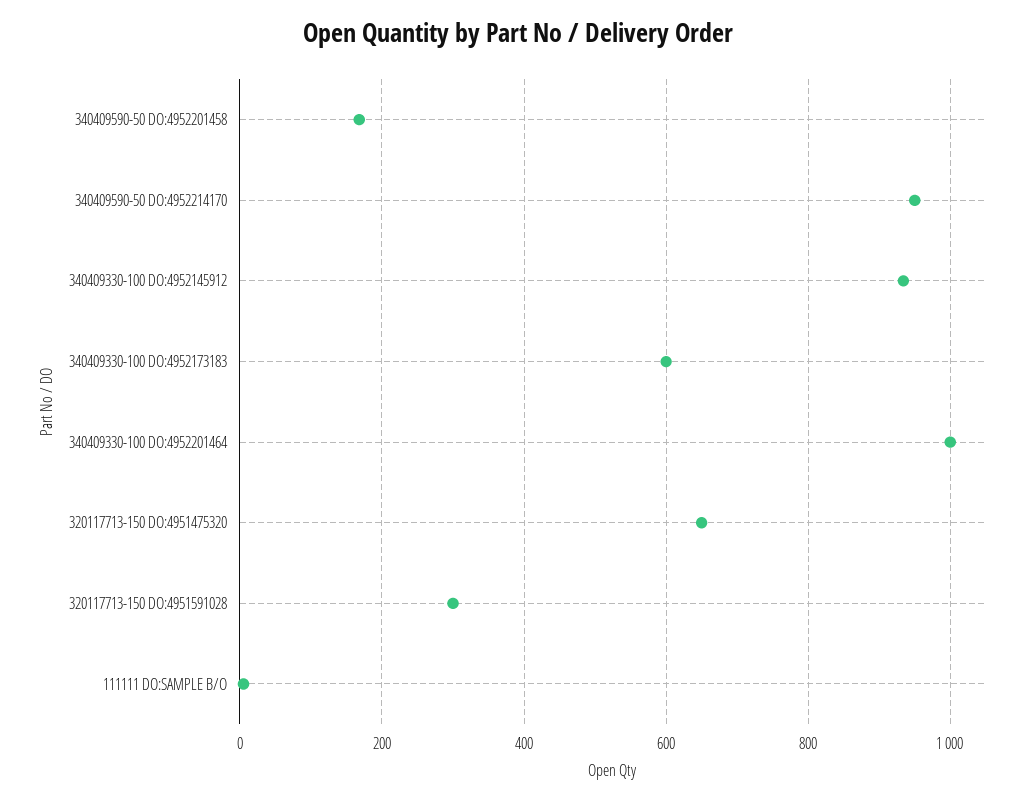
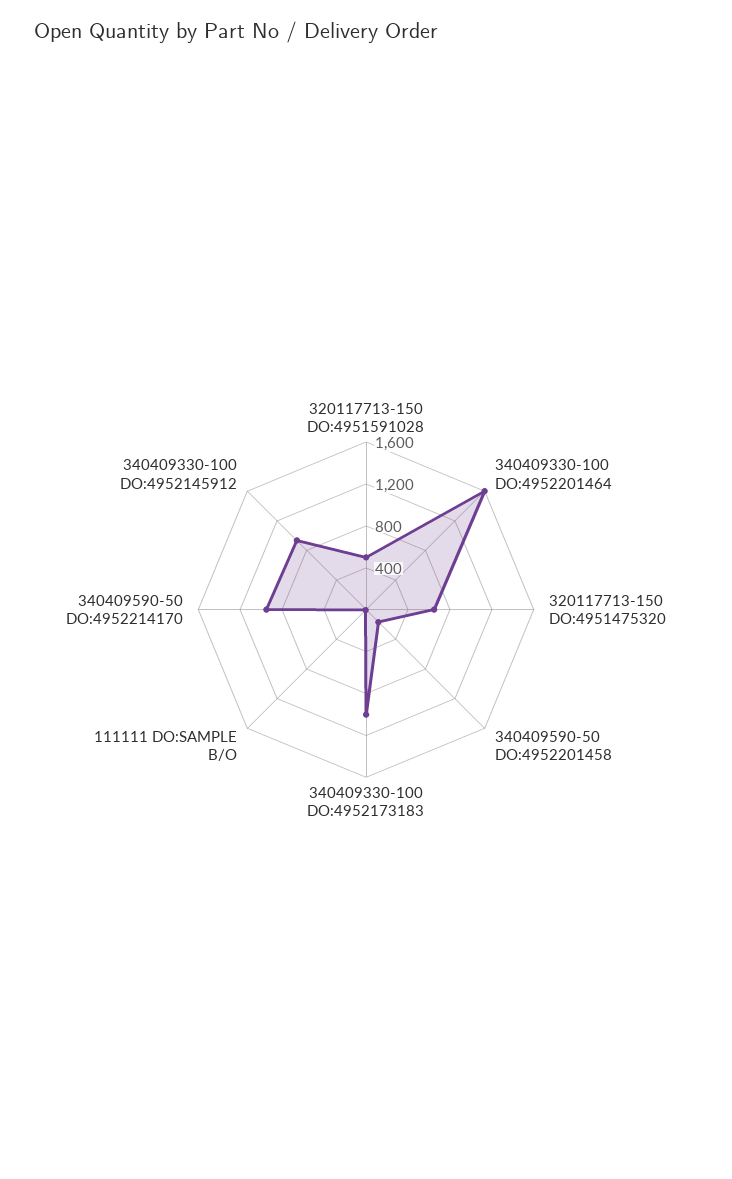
  {
    "340409590-50 DO:4952201458": 160,
    "340409590-50 DO:4952214170": 960,
    "340409330-100 DO:4952145912": 940,
-   "340409330-100 DO:4952173183": 600,
+   "340409330-100 DO:4952173183": 1000,
-   "340409330-100 DO:4952201464": 1000,
+   "340409330-100 DO:4952201464": 1600,
    "320117713-150 DO:4951475320": 660,
-   "320117713-150 DO:4951591028": 300,
+   "320117713-150 DO:4951591028": 500,
    "111111 DO:SAMPLE B/O": 0
  }

